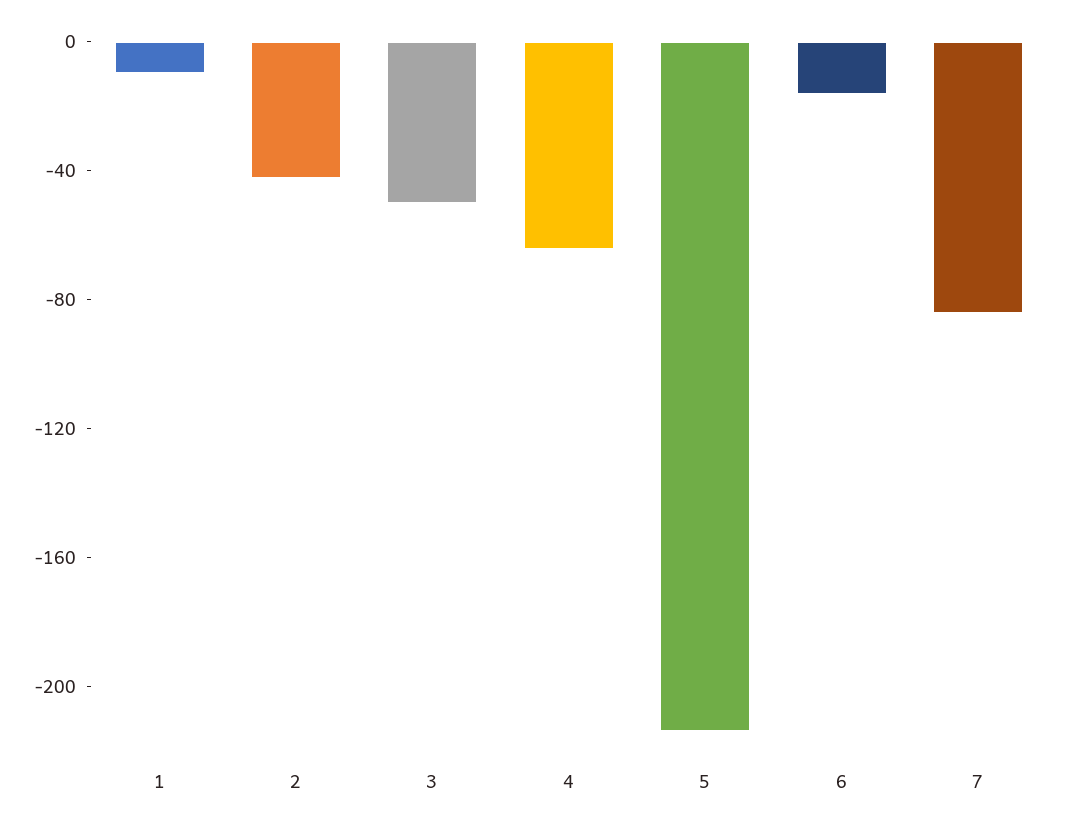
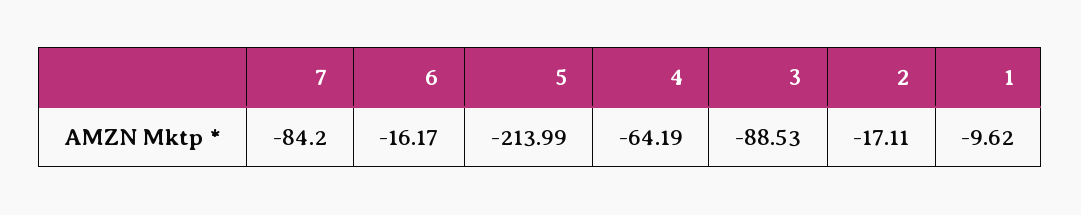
  {
    "1": -9.62,
-   "2": -40,
+   "2": -17.11,
-   "3": -50,
+   "3": -88.53,
    "4": -64.19,
    "5": -213.99,
    "6": -16.17,
    "7": -84.2
  }

